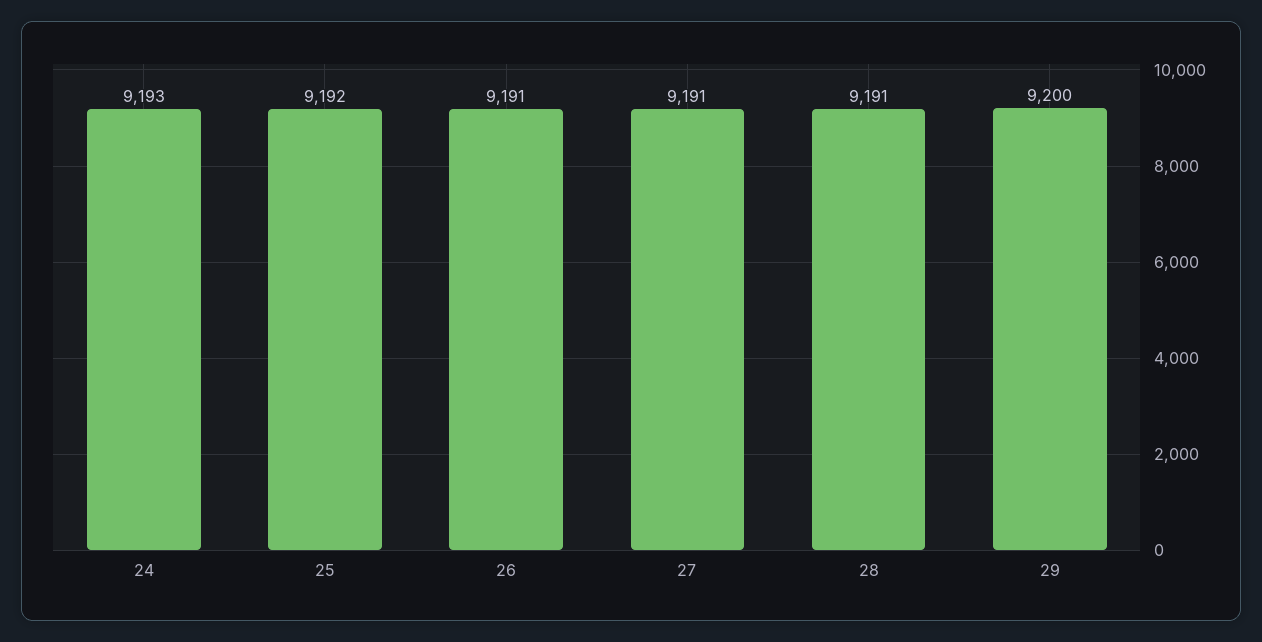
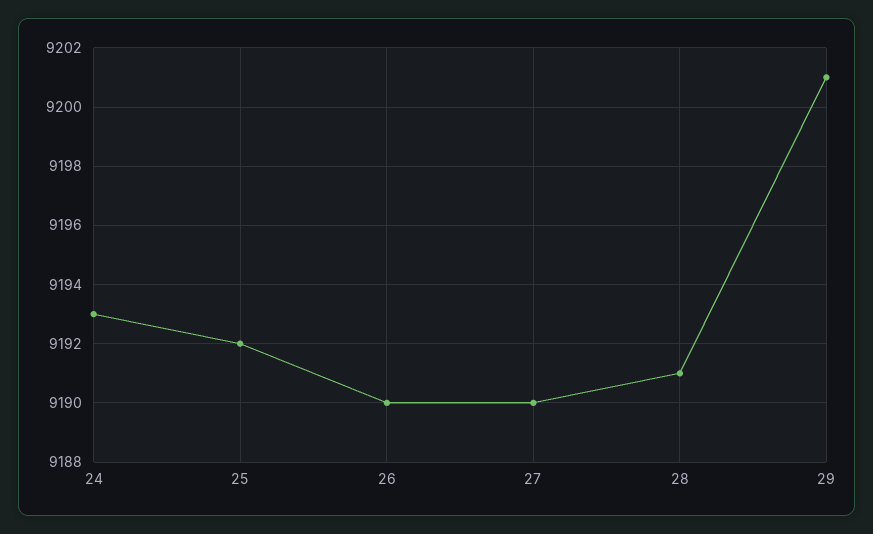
  {
    "24": 9193,
    "25": 9192,
-   "26": 9191,
+   "26": 9190,
-   "27": 9191,
+   "27": 9190,
    "28": 9191,
-   "29": 9200
+   "29": 9201
  }

